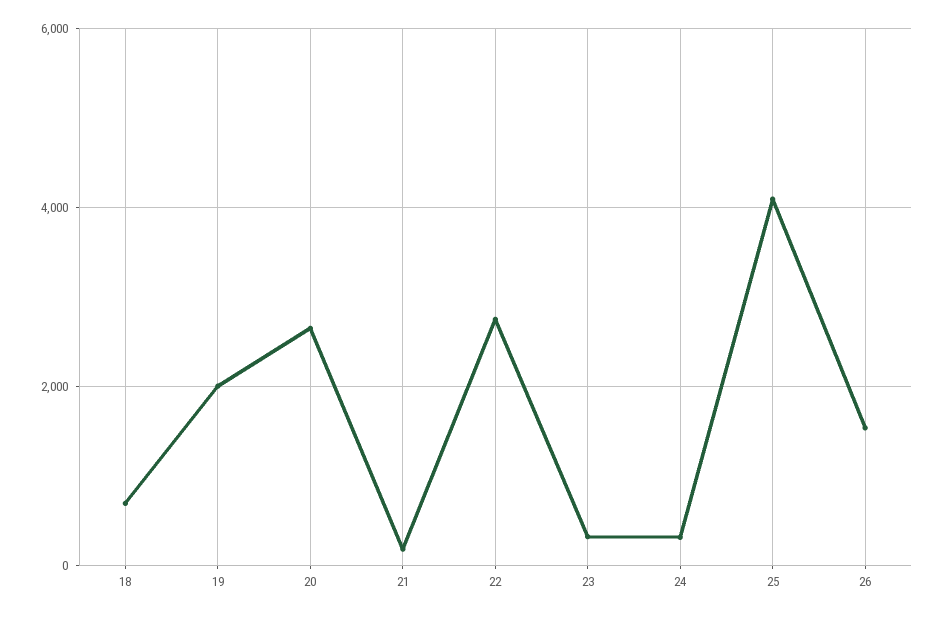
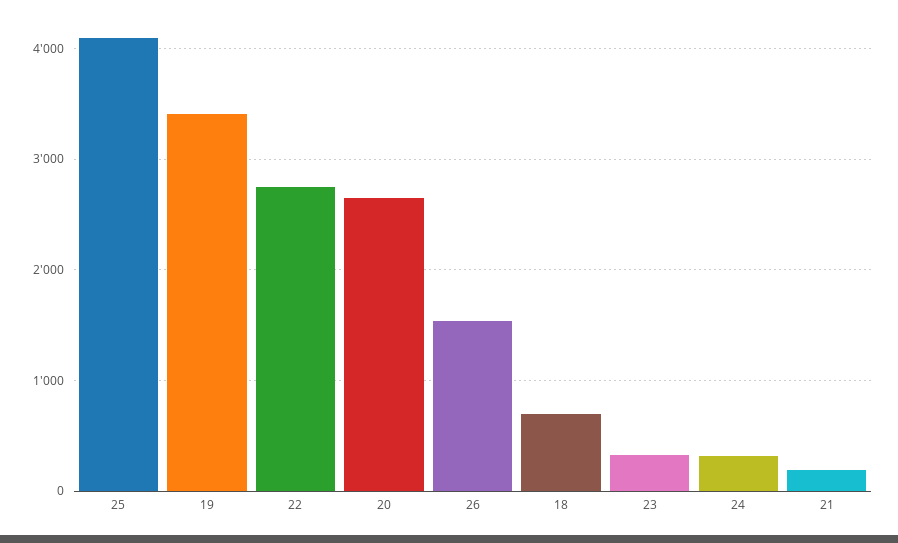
  {
    "18": 700,
-   "19": 2000,
+   "19": 3400,
    "20": 2700,
    "21": 200,
    "22": 2800,
    "23": 300,
    "24": 300,
    "25": 4100,
    "26": 1500
  }

